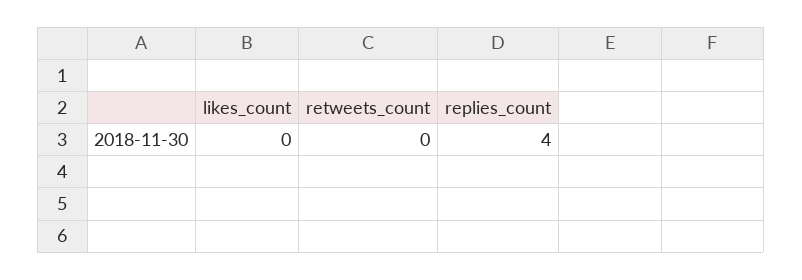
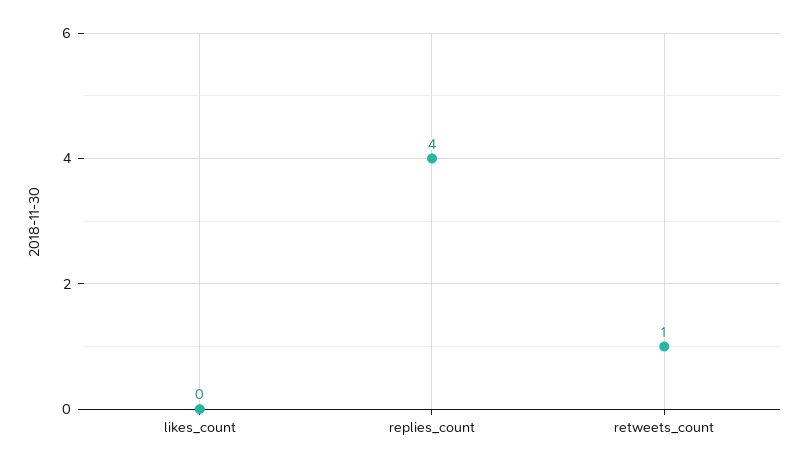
  {
    "likes_count": 0,
-   "retweets_count": 0,
+   "retweets_count": 1,
    "replies_count": 4
  }

